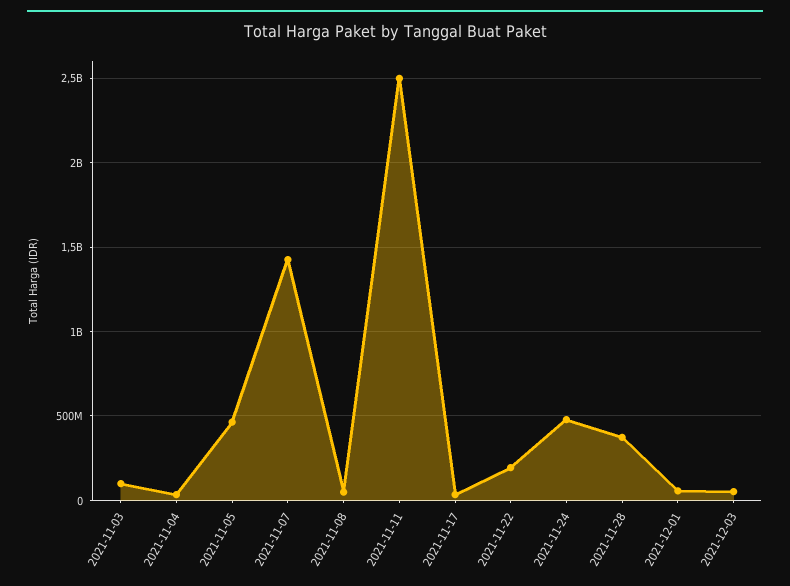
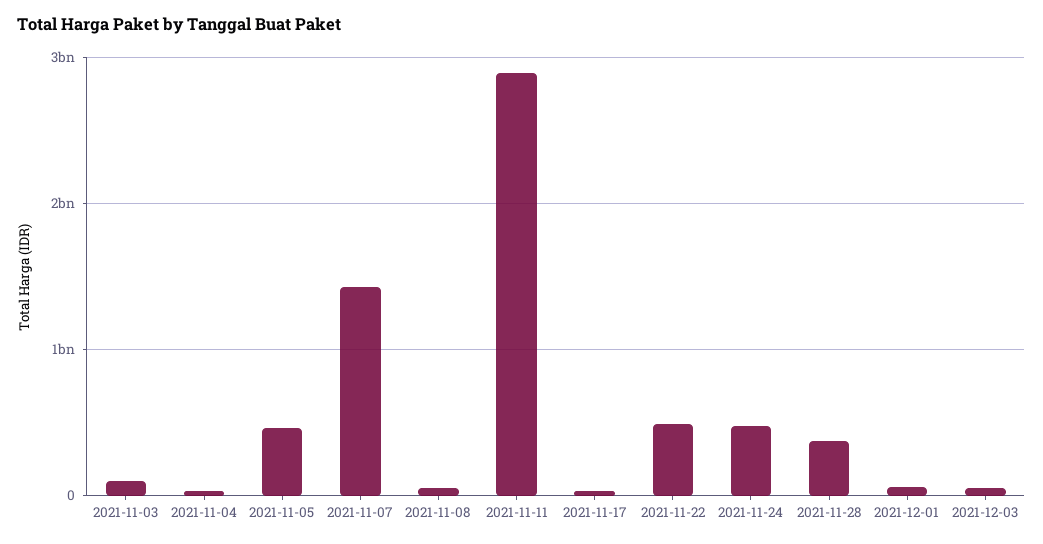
  {
    "2021-11-03": 100000000,
    "2021-11-04": 50000000,
    "2021-11-05": 450000000,
    "2021-11-07": 1450000000,
    "2021-11-08": 50000000,
-   "2021-11-11": 2500000000,
+   "2021-11-11": 2900000000,
    "2021-11-17": 50000000,
-   "2021-11-22": 200000000,
+   "2021-11-22": 500000000,
    "2021-11-24": 500000000,
    "2021-11-28": 350000000,
    "2021-12-01": 50000000,
    "2021-12-03": 50000000
  }

